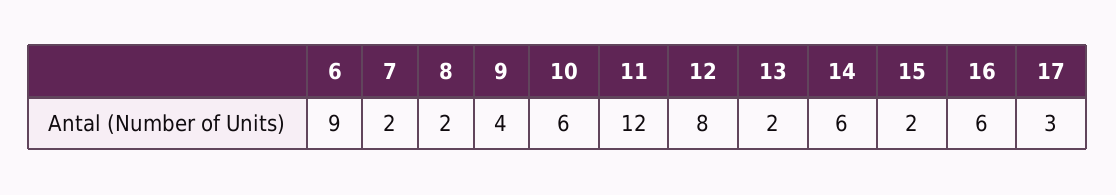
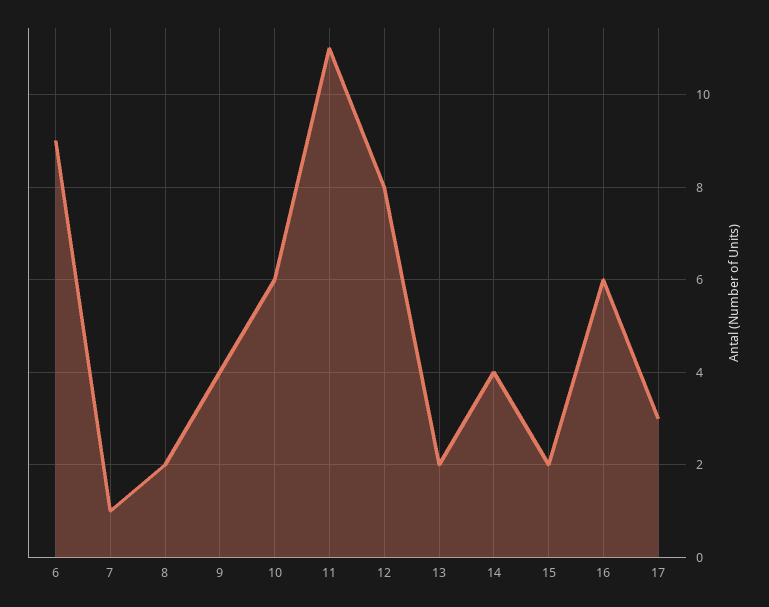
  {
    "6": 9,
-   "7": 2,
+   "7": 1,
    "8": 2,
    "9": 4,
    "10": 6,
-   "11": 12,
+   "11": 11,
    "12": 8,
    "13": 2,
-   "14": 6,
+   "14": 4,
    "15": 2,
    "16": 6,
    "17": 3
  }

